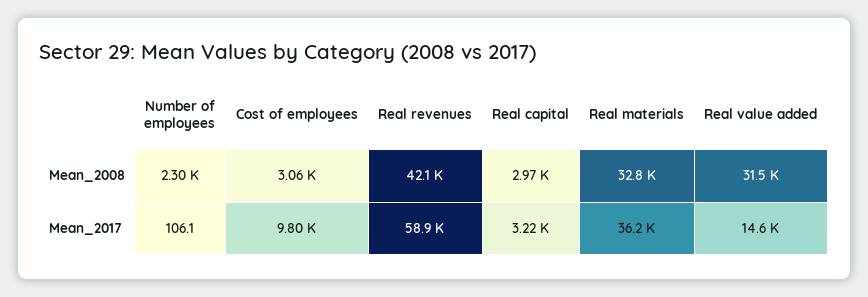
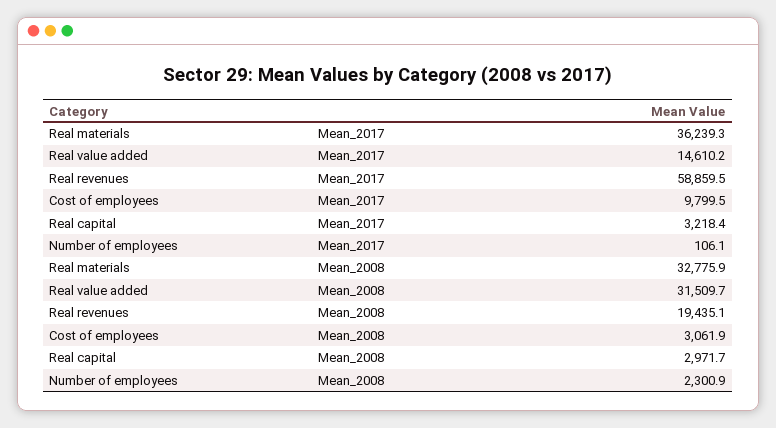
  {
    "Number of employees": {
      "Mean_2008": 2300.9,
      "Mean_2017": 106.1
    },
    "Cost of employees": {
      "Mean_2008": 3061.9,
      "Mean_2017": 9799.5
    },
    "Real revenues": {
-     "Mean_2008": 42100,
+     "Mean_2008": 19435.1,
      "Mean_2017": 58859.5
    },
    "Real capital": {
      "Mean_2008": 2971.7,
      "Mean_2017": 3218.4
    },
    "Real materials": {
      "Mean_2008": 32775.9,
      "Mean_2017": 36239.3
    },
    "Real value added": {
      "Mean_2008": 31509.7,
      "Mean_2017": 14610.2
    }
  }

